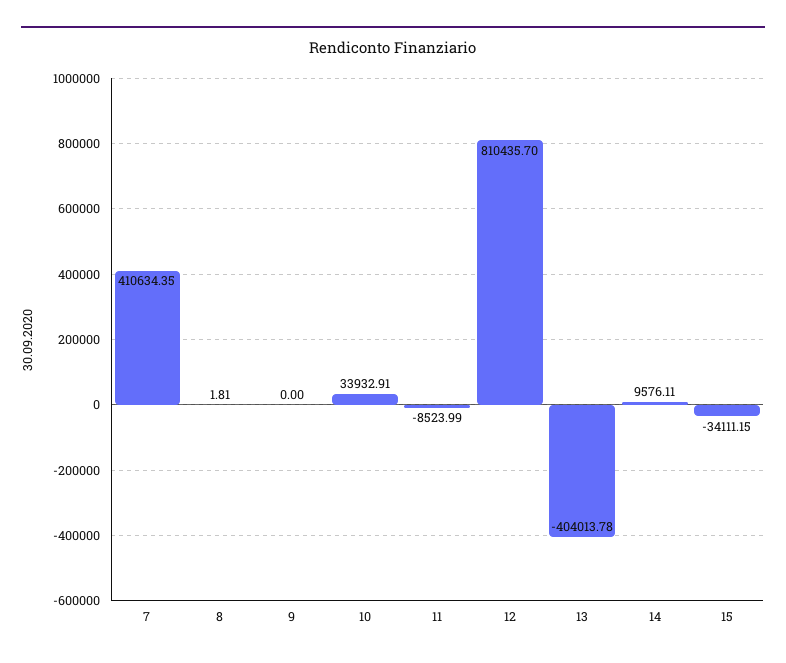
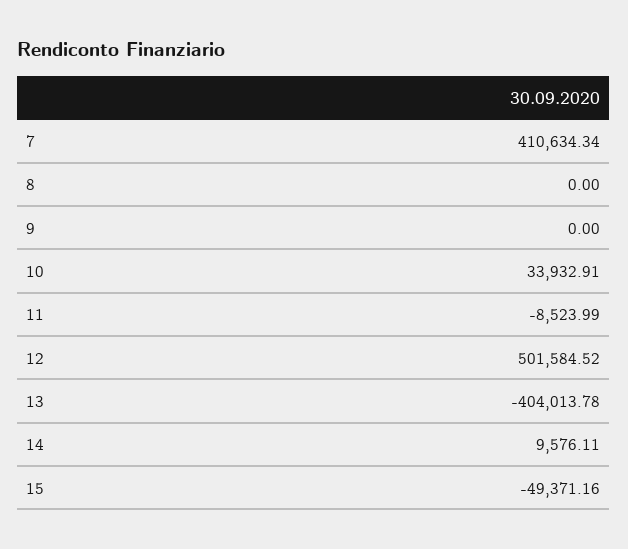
  {
-   "7": 410634.35,
+   "7": 410634.34,
-   "8": 1.81,
+   "8": 0,
    "9": 0,
    "10": 33932.91,
    "11": -8523.99,
-   "12": 810435.7,
+   "12": 501584.52,
    "13": -404013.78,
    "14": 9576.11,
-   "15": -34111.15
+   "15": -49371.16
  }

